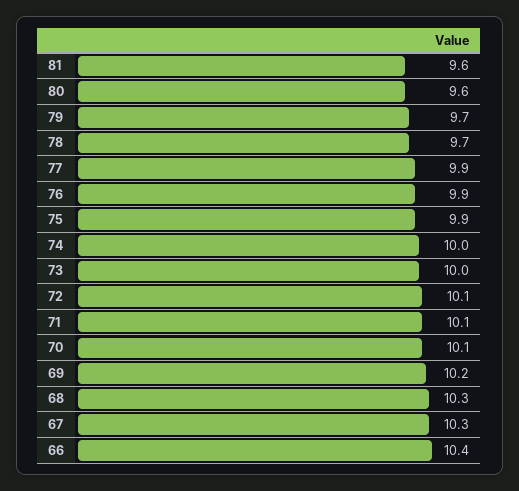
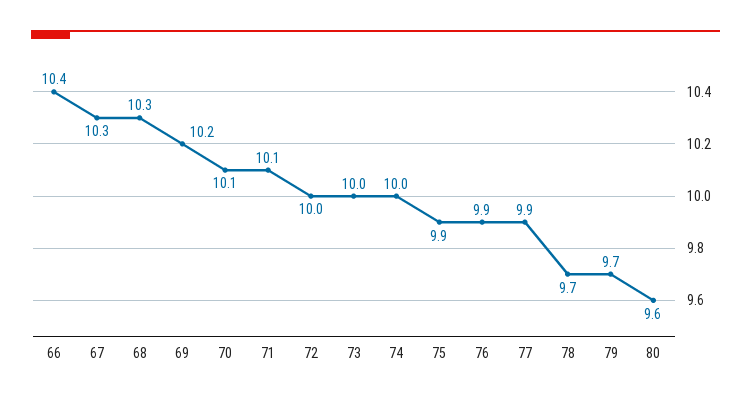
  {
-   "81": 9.6,
    "80": 9.6,
    "79": 9.7,
    "78": 9.7,
    "77": 9.9,
    "76": 9.9,
    "75": 9.9,
    "74": 10,
    "73": 10,
-   "72": 10.1,
+   "72": 10,
    "71": 10.1,
    "70": 10.1,
    "69": 10.2,
    "68": 10.3,
    "67": 10.3,
    "66": 10.4
  }

